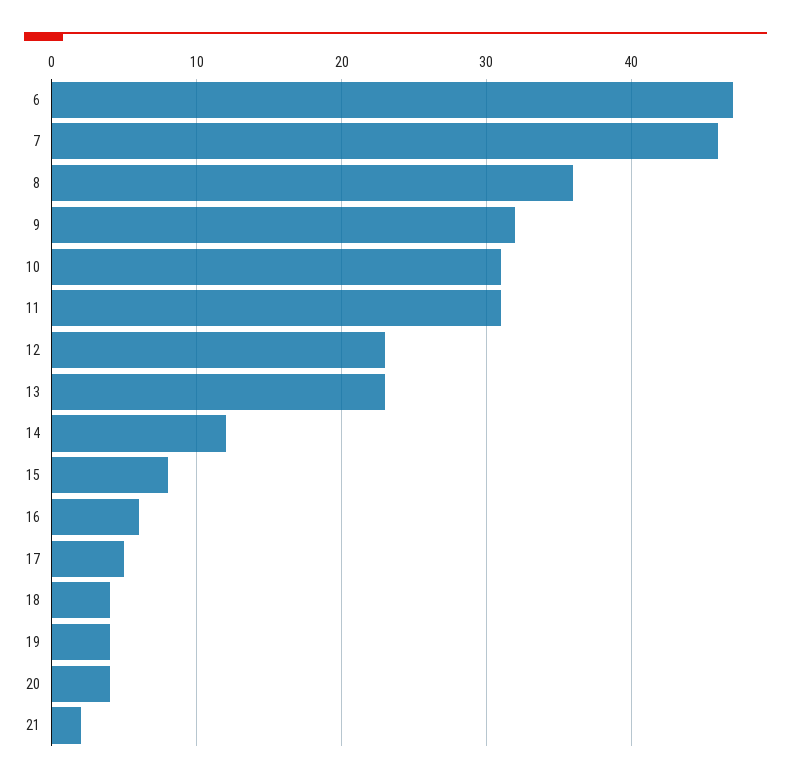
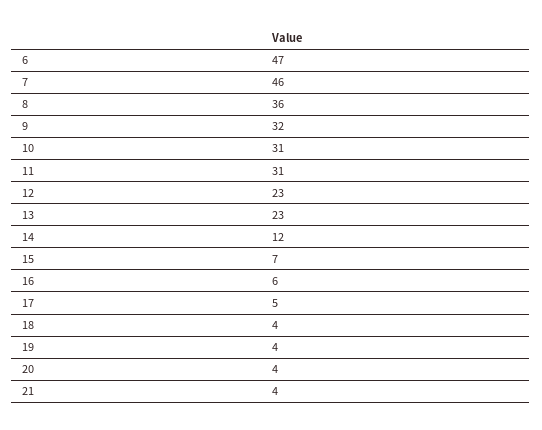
  {
    "6": 47,
    "7": 46,
    "8": 36,
    "9": 32,
    "10": 31,
    "11": 31,
    "12": 23,
    "13": 23,
    "14": 12,
-   "15": 8,
+   "15": 7,
    "16": 6,
    "17": 5,
    "18": 4,
    "19": 4,
    "20": 4,
-   "21": 2
+   "21": 4
  }

